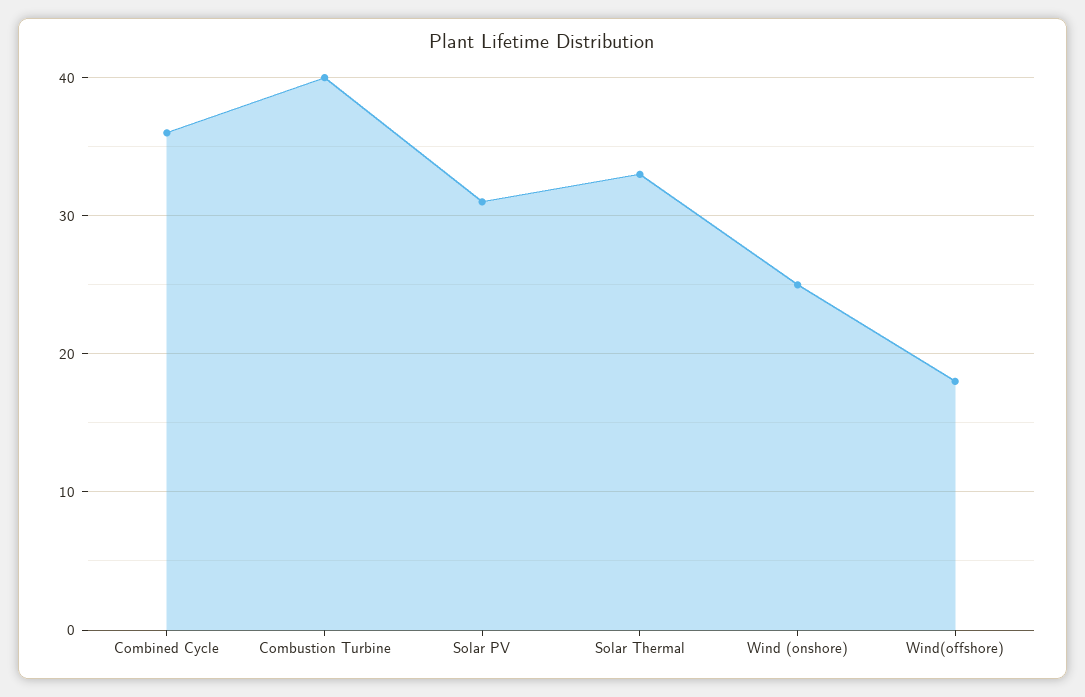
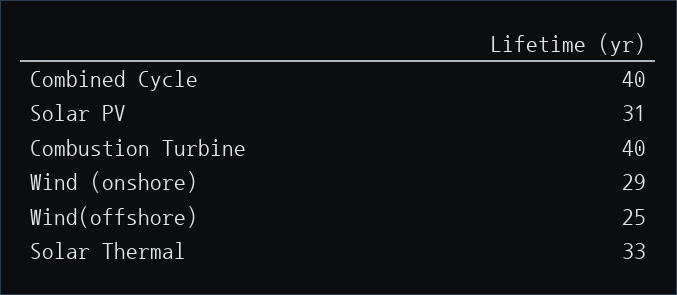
  {
-   "Combined Cycle": 36,
+   "Combined Cycle": 40,
    "Combustion Turbine": 40,
    "Solar PV": 31,
    "Solar Thermal": 33,
-   "Wind (onshore)": 25,
+   "Wind (onshore)": 29,
-   "Wind(offshore)": 18
+   "Wind(offshore)": 25
  }

